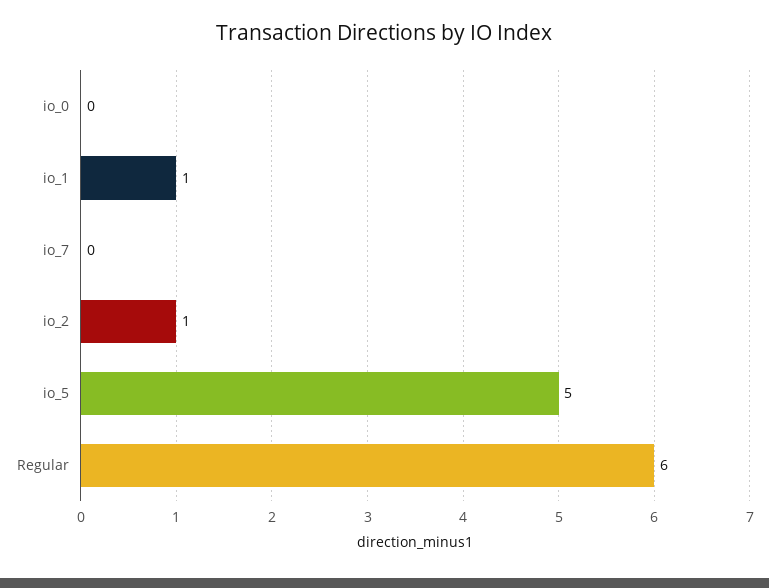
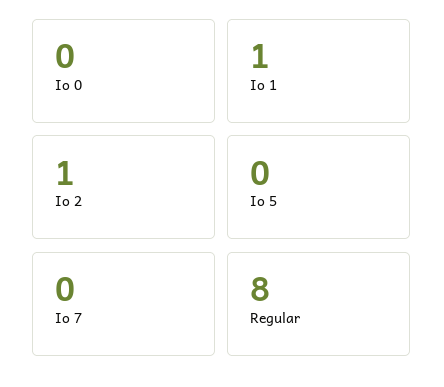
  {
    "io_0": 0,
    "io_1": 1,
    "io_7": 0,
    "io_2": 1,
-   "io_5": 5,
+   "io_5": 0,
-   "Regular": 6
+   "Regular": 8
  }

